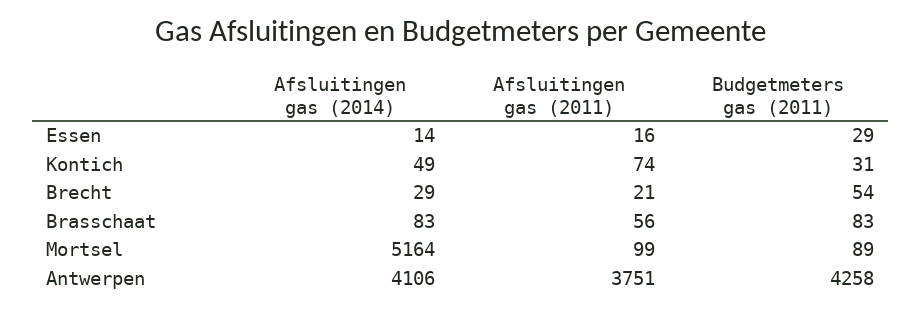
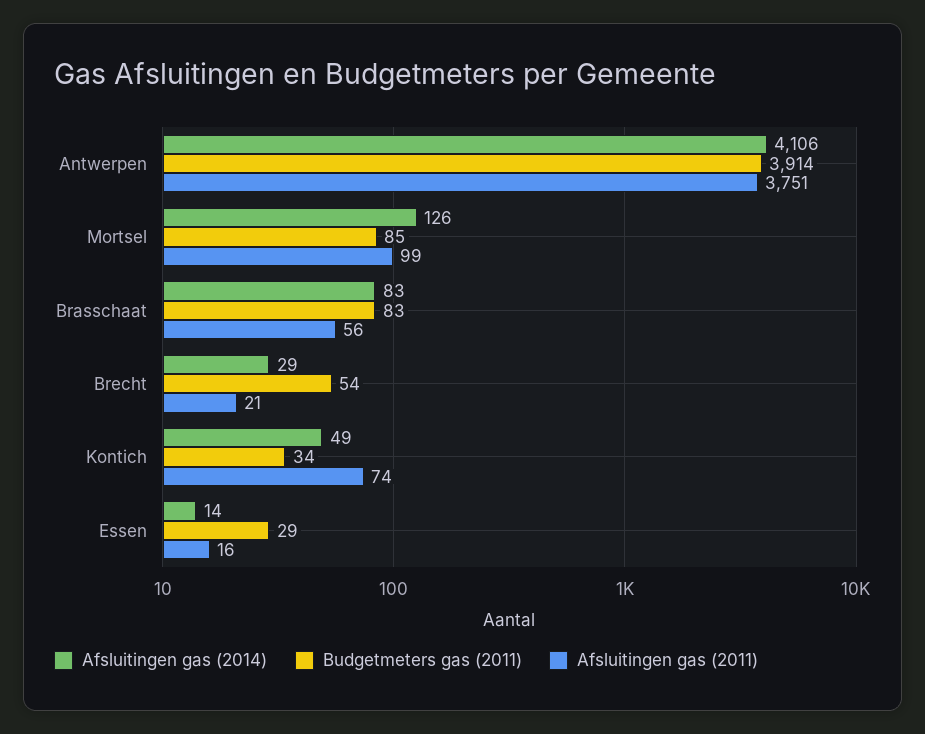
  {
    "Afsluitingen gas (2014)": {
      "Essen": 14,
      "Kontich": 49,
      "Brecht": 29,
      "Brasschaat": 83,
-     "Mortsel": 5164,
+     "Mortsel": 126,
      "Antwerpen": 4106
    },
    "Afsluitingen gas (2011)": {
      "Essen": 16,
      "Kontich": 74,
      "Brecht": 21,
      "Brasschaat": 56,
      "Mortsel": 99,
      "Antwerpen": 3751
    },
    "Budgetmeters gas (2011)": {
      "Essen": 29,
-     "Kontich": 31,
+     "Kontich": 34,
      "Brecht": 54,
      "Brasschaat": 83,
-     "Mortsel": 89,
+     "Mortsel": 85,
-     "Antwerpen": 4258
+     "Antwerpen": 3914
    }
  }

